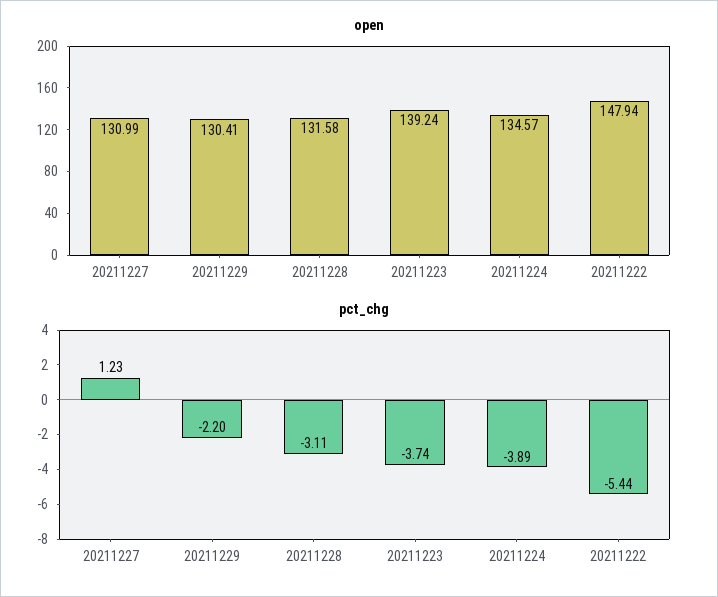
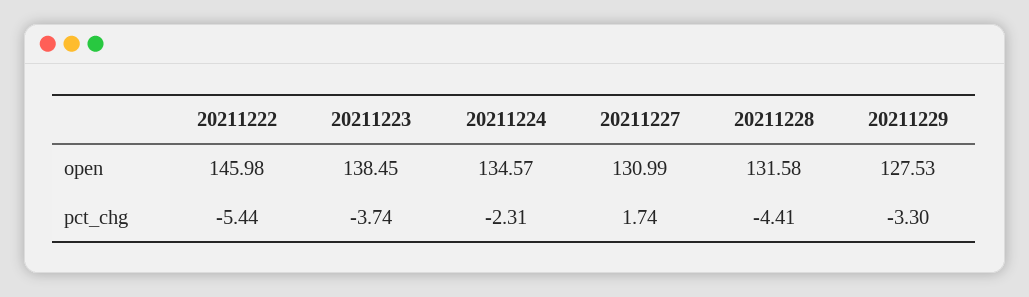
  {
    "open": {
      "20211227": 130.99,
-     "20211229": 130.41,
+     "20211229": 127.53,
      "20211228": 131.58,
-     "20211223": 139.24,
+     "20211223": 138.45,
      "20211224": 134.57,
-     "20211222": 147.94
+     "20211222": 145.98
    },
    "pct_chg": {
-     "20211227": 1.23,
+     "20211227": 1.74,
-     "20211229": -2.2,
+     "20211229": -3.3,
-     "20211228": -3.11,
+     "20211228": -4.41,
      "20211223": -3.74,
-     "20211224": -3.89,
+     "20211224": -2.31,
      "20211222": -5.44
    }
  }

